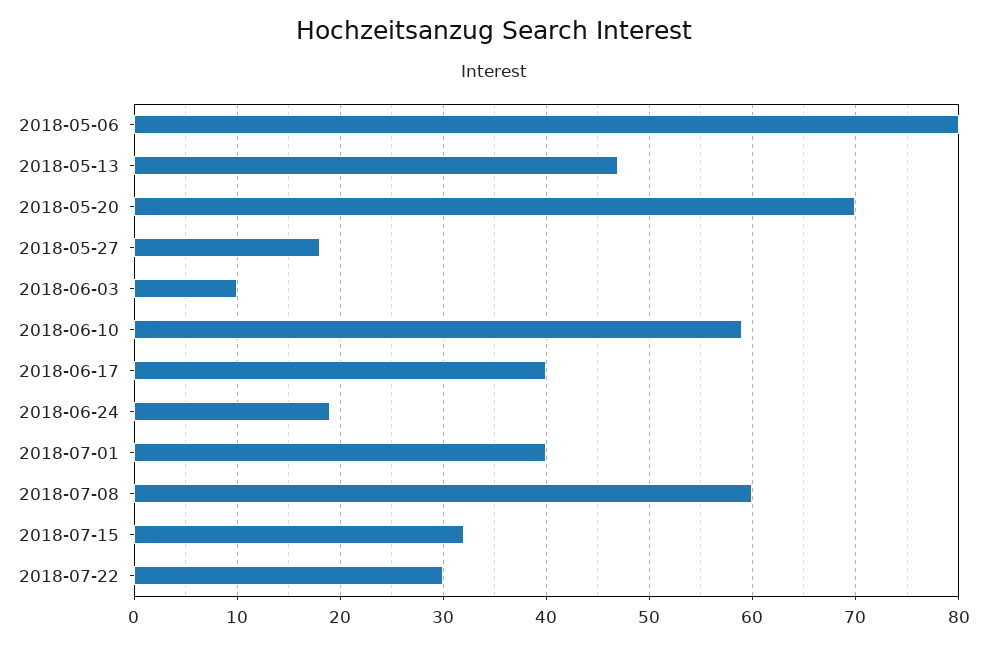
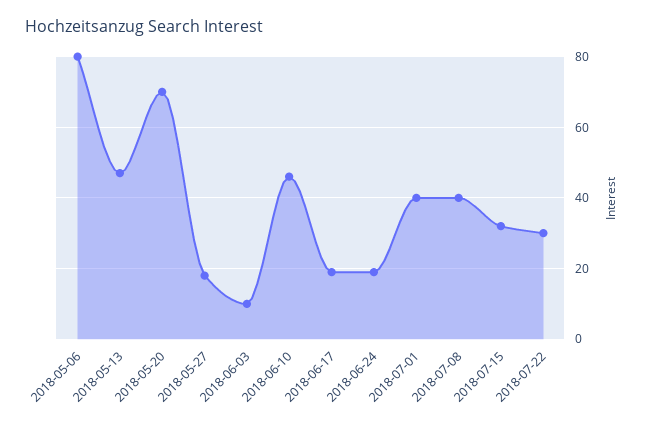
  {
    "2018-05-06": 80,
    "2018-05-13": 47,
    "2018-05-20": 70,
    "2018-05-27": 18,
    "2018-06-03": 10,
-   "2018-06-10": 59,
+   "2018-06-10": 45,
-   "2018-06-17": 40,
+   "2018-06-17": 20,
    "2018-06-24": 19,
    "2018-07-01": 40,
-   "2018-07-08": 60,
+   "2018-07-08": 40,
    "2018-07-15": 32,
    "2018-07-22": 30
  }

